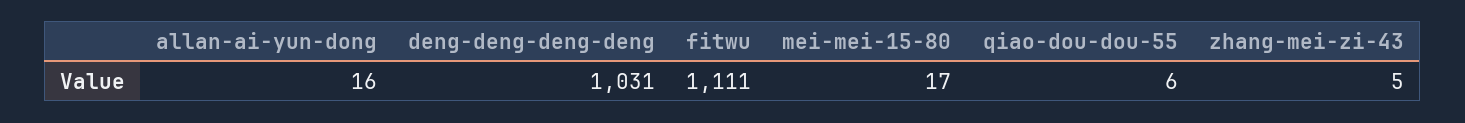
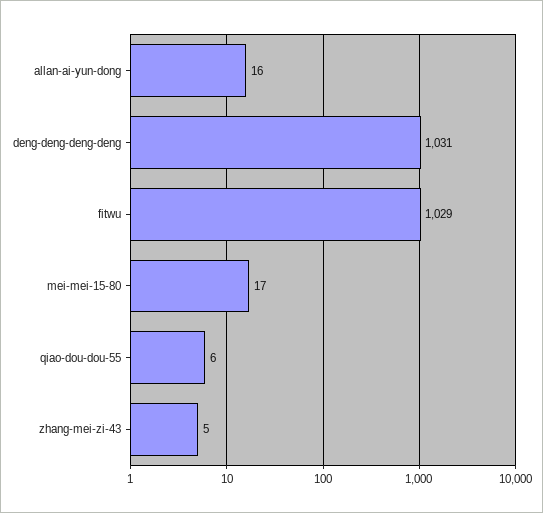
  {
    "allan-ai-yun-dong": 16,
    "deng-deng-deng-deng": 1031,
-   "fitwu": 1111,
+   "fitwu": 1029,
    "mei-mei-15-80": 17,
    "qiao-dou-dou-55": 6,
    "zhang-mei-zi-43": 5
  }

